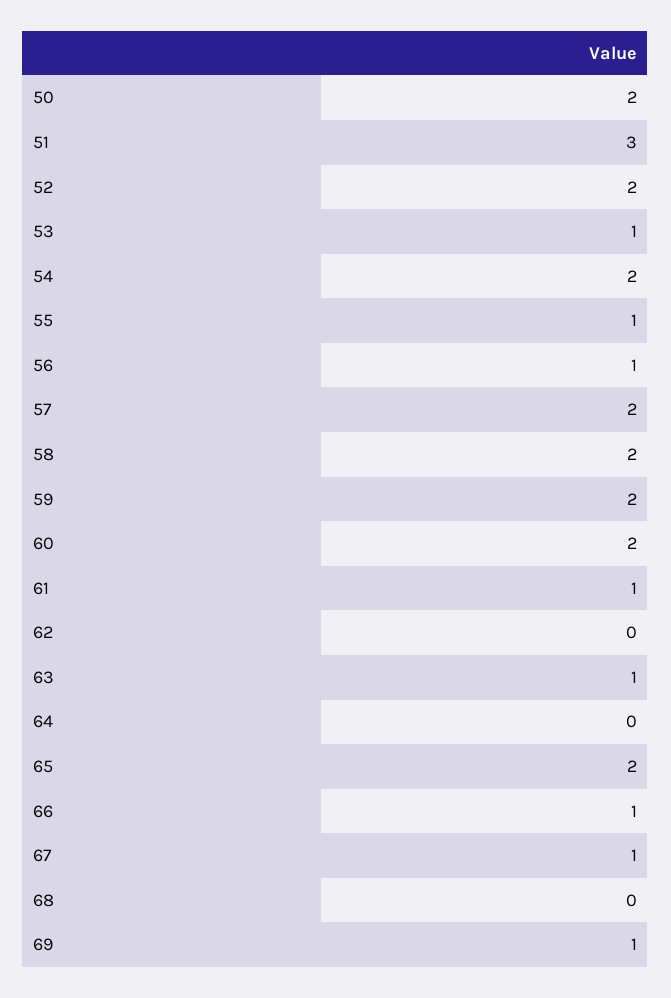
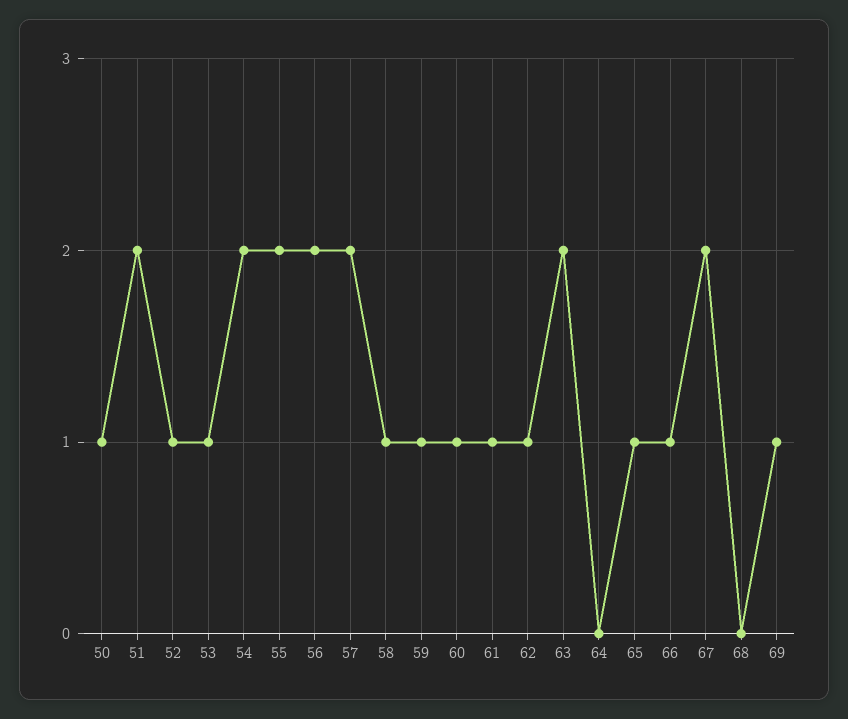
  {
-   "50": 2,
+   "50": 1,
-   "51": 3,
+   "51": 2,
-   "52": 2,
+   "52": 1,
    "53": 1,
    "54": 2,
-   "55": 1,
+   "55": 2,
-   "56": 1,
+   "56": 2,
    "57": 2,
-   "58": 2,
+   "58": 1,
-   "59": 2,
+   "59": 1,
-   "60": 2,
+   "60": 1,
    "61": 1,
-   "62": 0,
+   "62": 1,
-   "63": 1,
+   "63": 2,
    "64": 0,
-   "65": 2,
+   "65": 1,
    "66": 1,
-   "67": 1,
+   "67": 2,
    "68": 0,
    "69": 1
  }

